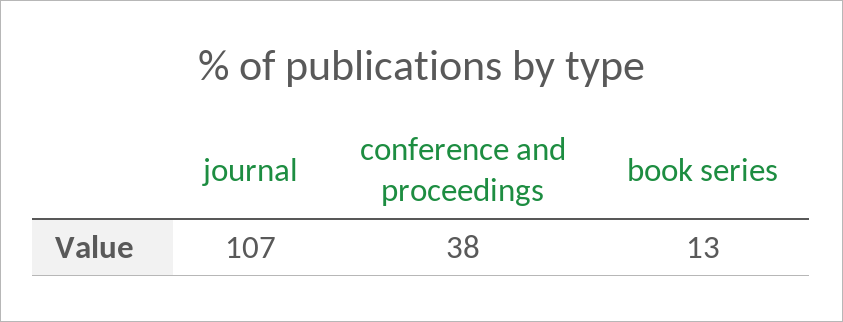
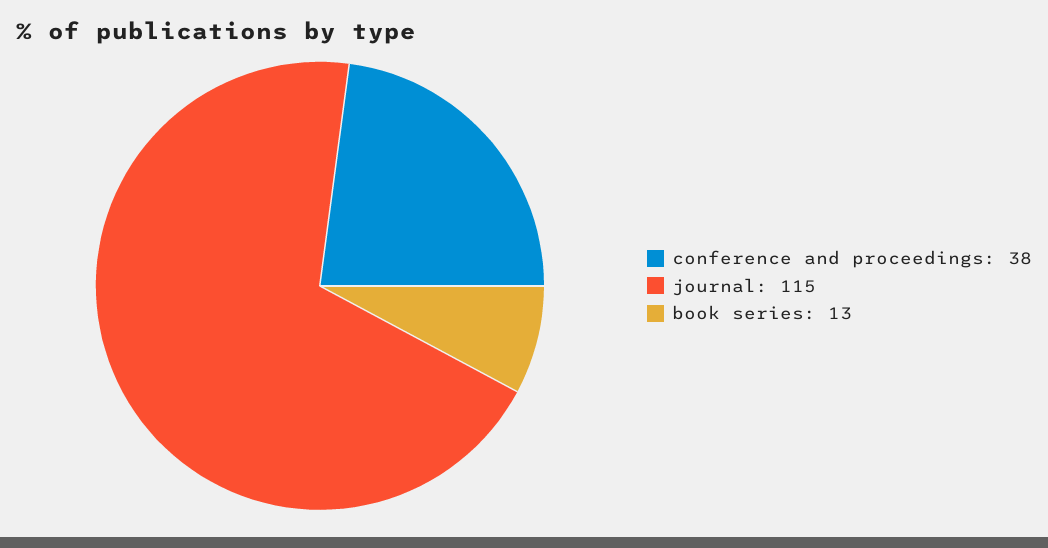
  {
-   "journal": 107,
+   "journal": 115,
    "conference and proceedings": 38,
    "book series": 13
  }

